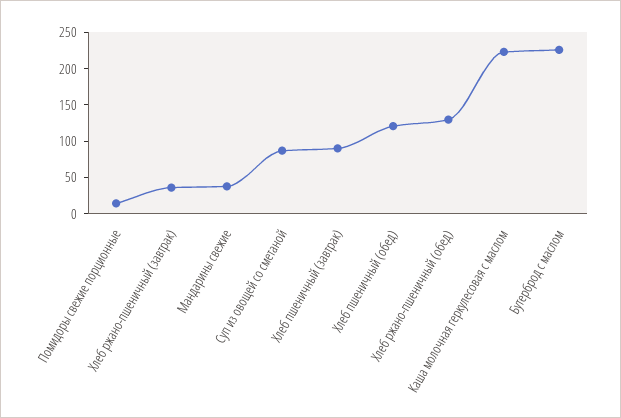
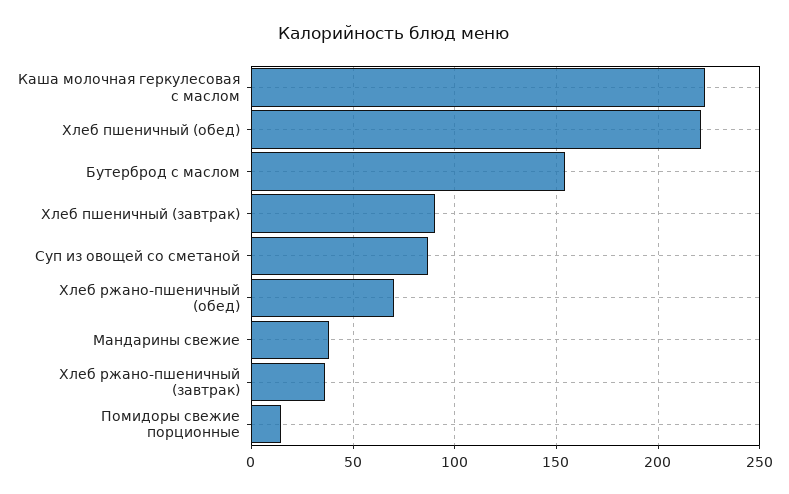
  {
    "Помидоры свежие порционные": 15,
    "Хлеб ржано-пшеничный (завтрак)": 35,
    "Мандарины свежие": 40,
    "Суп из овощей со сметаной": 85,
    "Хлеб пшеничный (завтрак)": 90,
-   "Хлеб пшеничный (обед)": 125,
+   "Хлеб пшеничный (обед)": 220,
-   "Хлеб ржано-пшеничный (обед)": 125,
+   "Хлеб ржано-пшеничный (обед)": 70,
    "Каша молочная геркулесовая с маслом": 225,
-   "Бутерброд с маслом": 225
+   "Бутерброд с маслом": 155
  }

